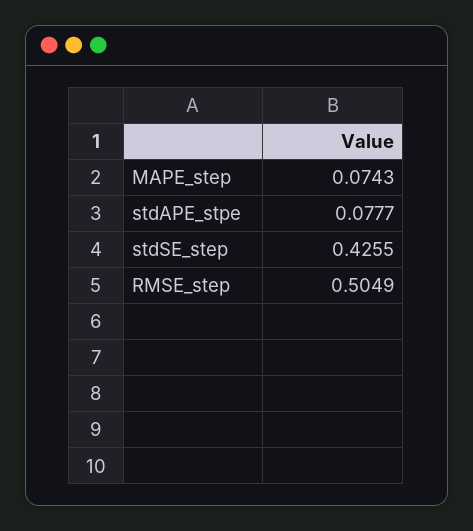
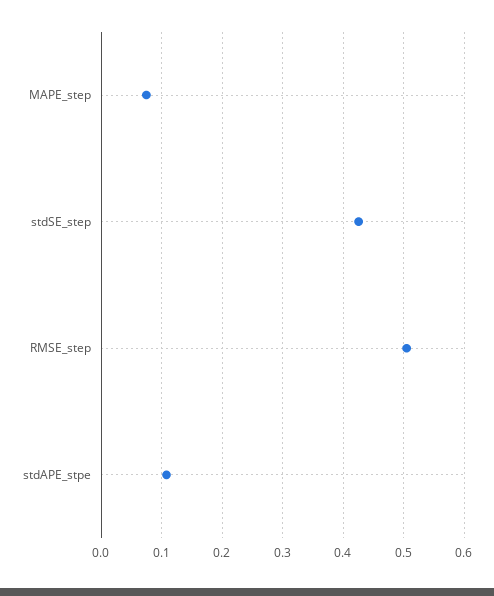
  {
    "MAPE_step": 0.0743,
-   "stdAPE_stpe": 0.0777,
+   "stdAPE_stpe": 0.11,
    "stdSE_step": 0.4255,
    "RMSE_step": 0.5049
  }

